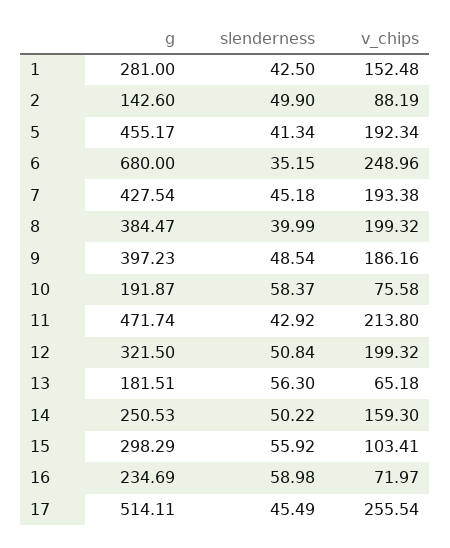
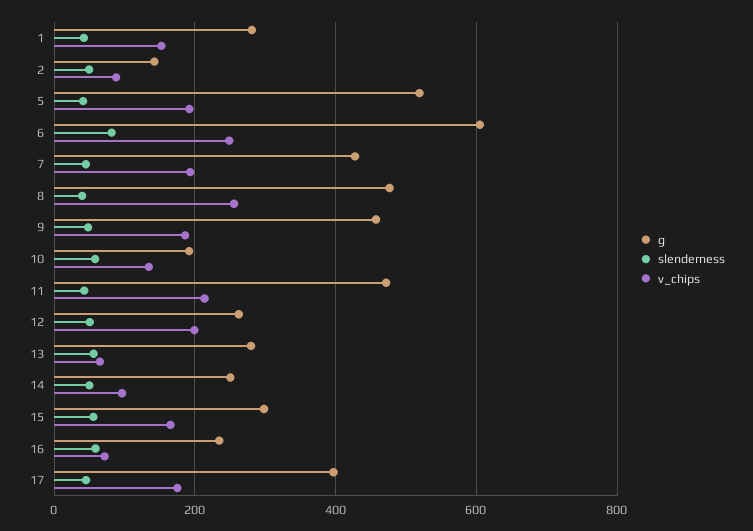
  {
    "g": {
      "1": 281,
      "2": 142.6,
-     "5": 455.17,
+     "5": 520,
-     "6": 680,
+     "6": 600,
      "7": 427.54,
-     "8": 384.47,
+     "8": 480,
-     "9": 397.23,
+     "9": 460,
      "10": 191.87,
      "11": 471.74,
-     "12": 321.5,
+     "12": 260,
-     "13": 181.51,
+     "13": 280,
      "14": 250.53,
      "15": 298.29,
      "16": 234.69,
-     "17": 514.11
+     "17": 400
    },
    "slenderness": {
      "1": 42.5,
      "2": 49.9,
      "5": 41.34,
-     "6": 35.15,
+     "6": 80,
      "7": 45.18,
      "8": 39.99,
      "9": 48.54,
      "10": 58.37,
      "11": 42.92,
      "12": 50.84,
      "13": 56.3,
      "14": 50.22,
      "15": 55.92,
      "16": 58.98,
      "17": 45.49
    },
    "v_chips": {
      "1": 152.48,
      "2": 88.19,
      "5": 192.34,
      "6": 248.96,
      "7": 193.38,
-     "8": 199.32,
+     "8": 260,
      "9": 186.16,
-     "10": 75.58,
+     "10": 140,
      "11": 213.8,
      "12": 199.32,
      "13": 65.18,
-     "14": 159.3,
+     "14": 100,
-     "15": 103.41,
+     "15": 160,
      "16": 71.97,
-     "17": 255.54
+     "17": 180
    }
  }

